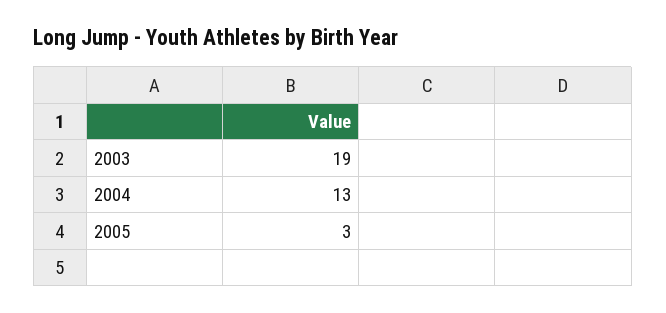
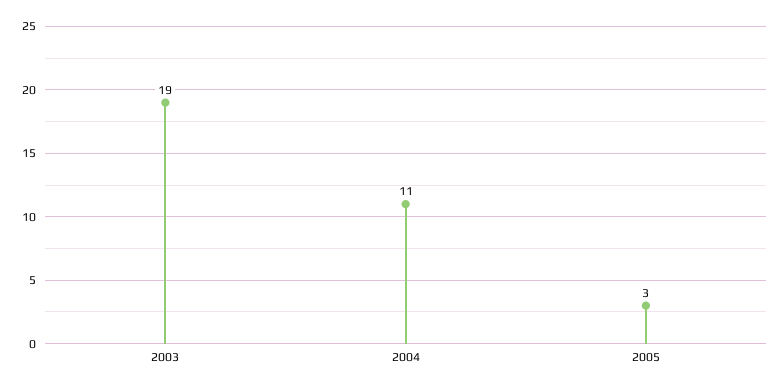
  {
    "2003": 19,
-   "2004": 13,
+   "2004": 11,
    "2005": 3
  }

